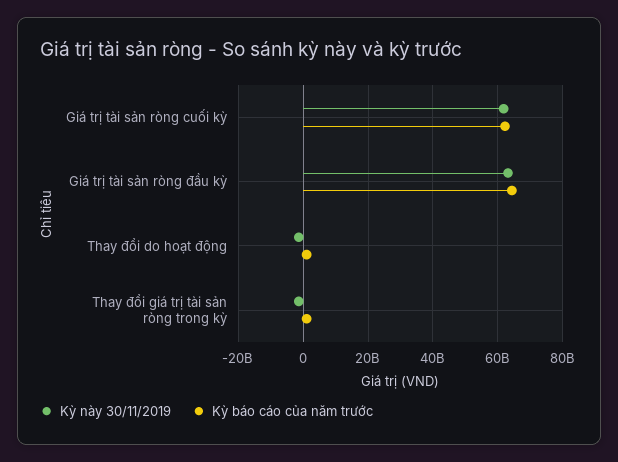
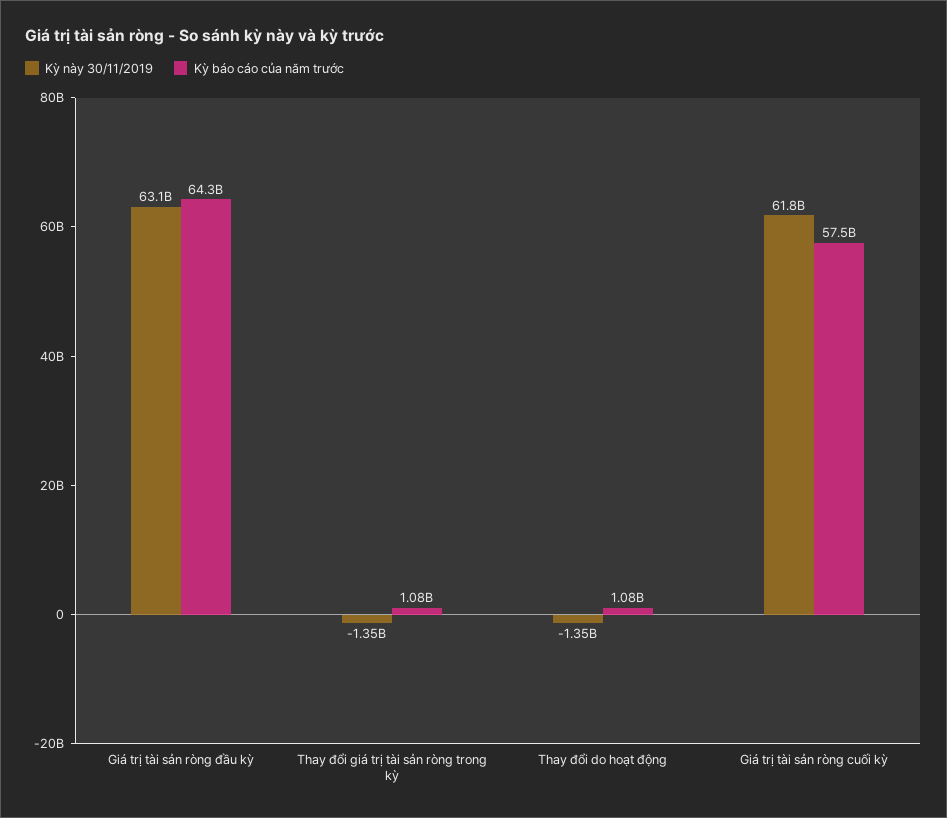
  {
    "Kỳ này 30/11/2019": {
      "Giá trị tài sản ròng cuối kỳ": 61800000000,
      "Giá trị tài sản ròng đầu kỳ": 63100000000,
      "Thay đổi do hoạt động": -1350000000,
      "Thay đổi giá trị tài sản ròng trong kỳ": -1350000000
    },
    "Kỳ báo cáo của năm trước": {
-     "Giá trị tài sản ròng cuối kỳ": 62000000000,
+     "Giá trị tài sản ròng cuối kỳ": 57500000000,
      "Giá trị tài sản ròng đầu kỳ": 64300000000,
      "Thay đổi do hoạt động": 1080000000,
      "Thay đổi giá trị tài sản ròng trong kỳ": 1080000000
    }
  }

